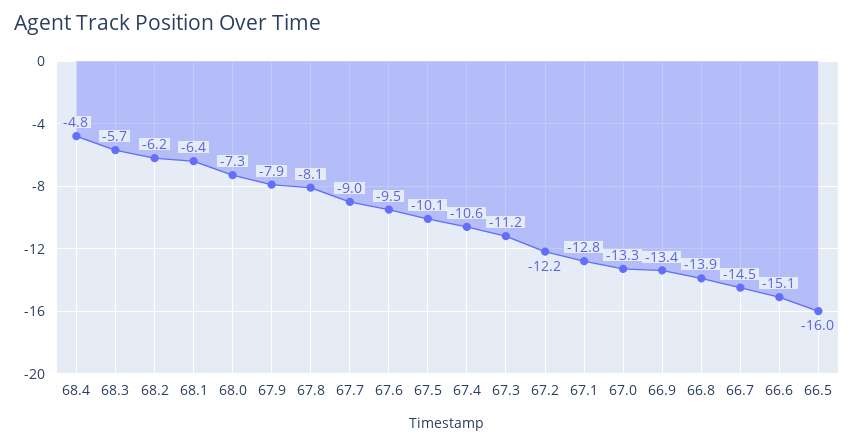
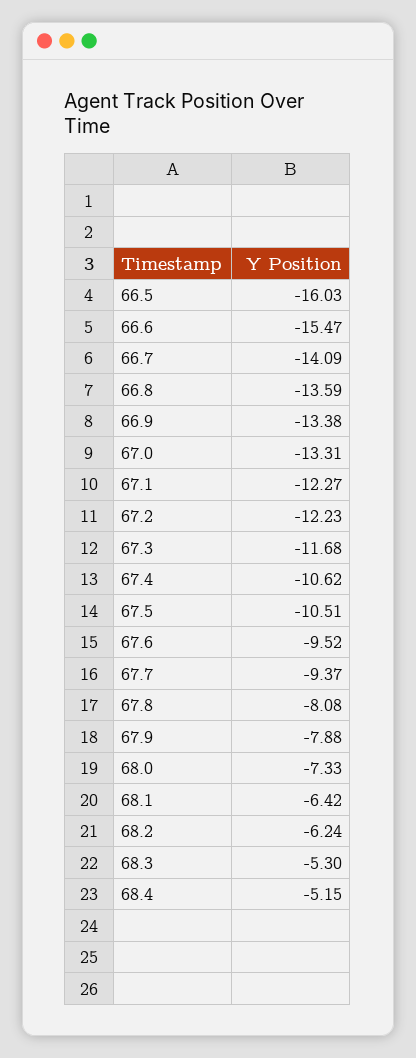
  {
-   "68.4": -4.8,
+   "68.4": -5.15,
-   "68.3": -5.7,
+   "68.3": -5.3,
    "68.2": -6.24,
    "68.1": -6.42,
    "68.0": -7.33,
    "67.9": -7.88,
    "67.8": -8.08,
-   "67.7": -9,
+   "67.7": -9.37,
    "67.6": -9.52,
-   "67.5": -10.1,
+   "67.5": -10.51,
    "67.4": -10.62,
-   "67.3": -11.2,
+   "67.3": -11.68,
    "67.2": -12.23,
-   "67.1": -12.8,
+   "67.1": -12.27,
    "67.0": -13.31,
    "66.9": -13.38,
-   "66.8": -13.9,
+   "66.8": -13.59,
-   "66.7": -14.5,
+   "66.7": -14.09,
-   "66.6": -15.1,
+   "66.6": -15.47,
    "66.5": -16.03
  }

